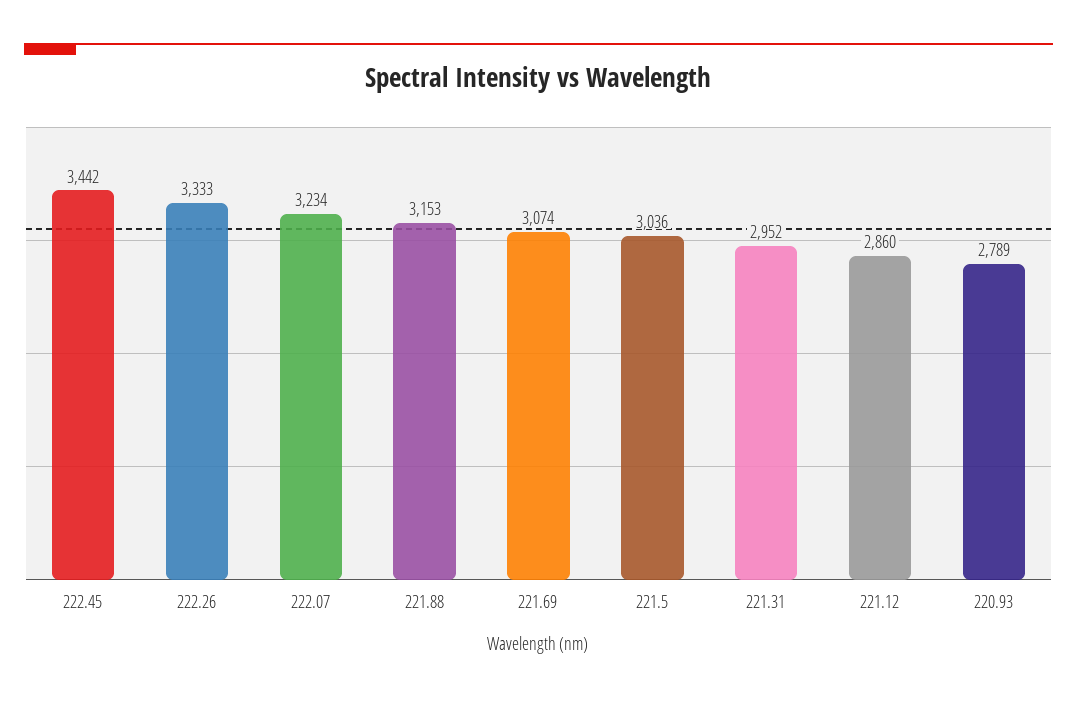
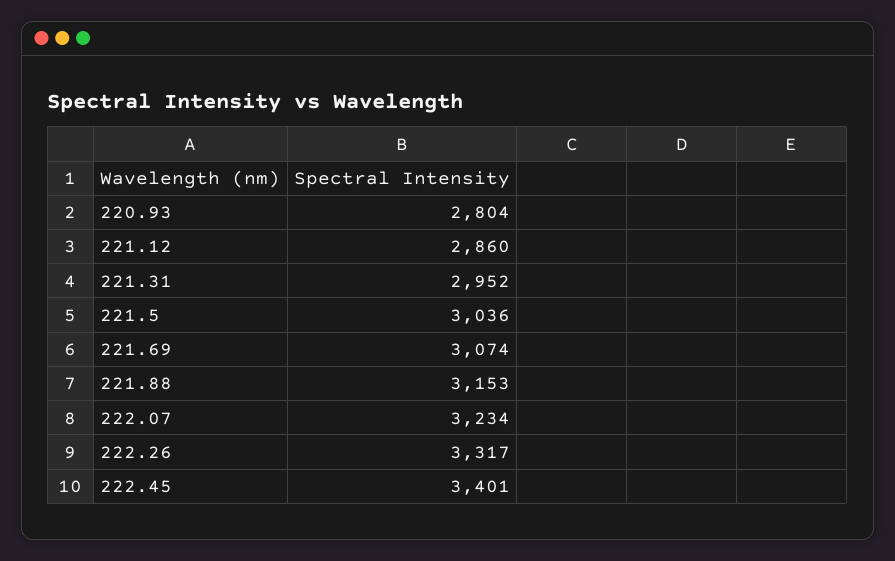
  {
-   "222.45": 3442,
+   "222.45": 3401,
-   "222.26": 3333,
+   "222.26": 3317,
    "222.07": 3234,
    "221.88": 3153,
    "221.69": 3074,
    "221.5": 3036,
    "221.31": 2952,
    "221.12": 2860,
-   "220.93": 2789
+   "220.93": 2804
  }

